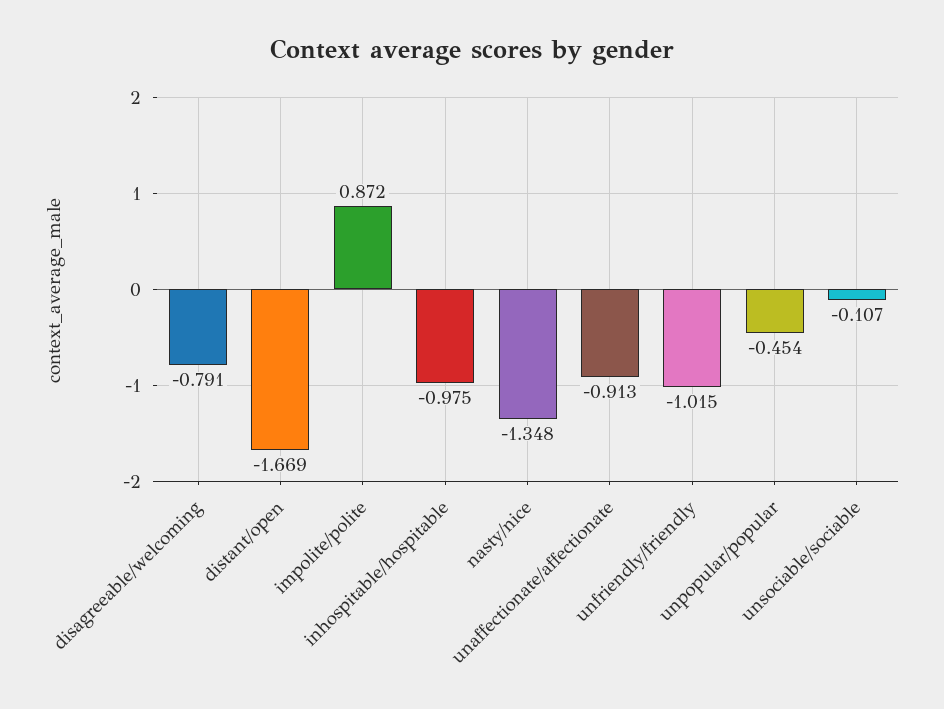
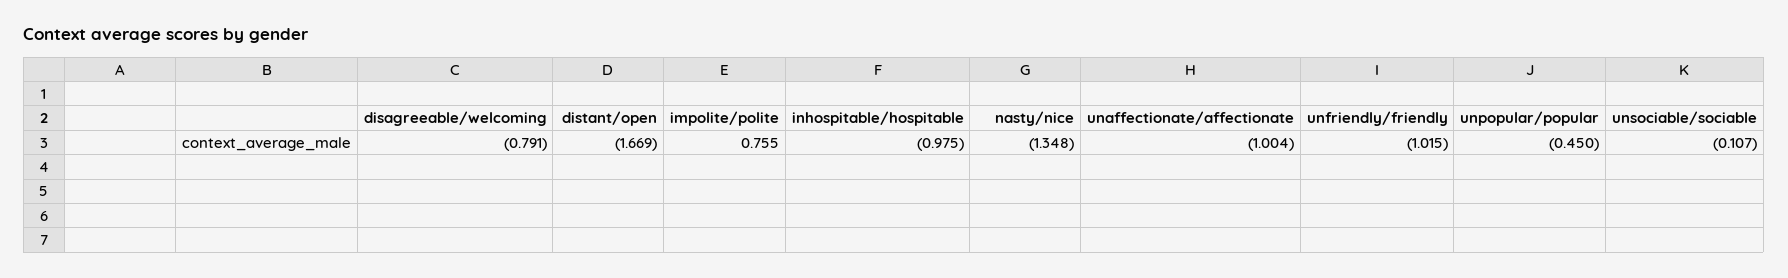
  {
    "disagreeable/welcoming": -0.791,
    "distant/open": -1.669,
-   "impolite/polite": 0.872,
+   "impolite/polite": 0.755,
    "inhospitable/hospitable": -0.975,
    "nasty/nice": -1.348,
-   "unaffectionate/affectionate": -0.913,
+   "unaffectionate/affectionate": -1.004,
    "unfriendly/friendly": -1.015,
-   "unpopular/popular": -0.454,
+   "unpopular/popular": -0.45,
    "unsociable/sociable": -0.107
  }

